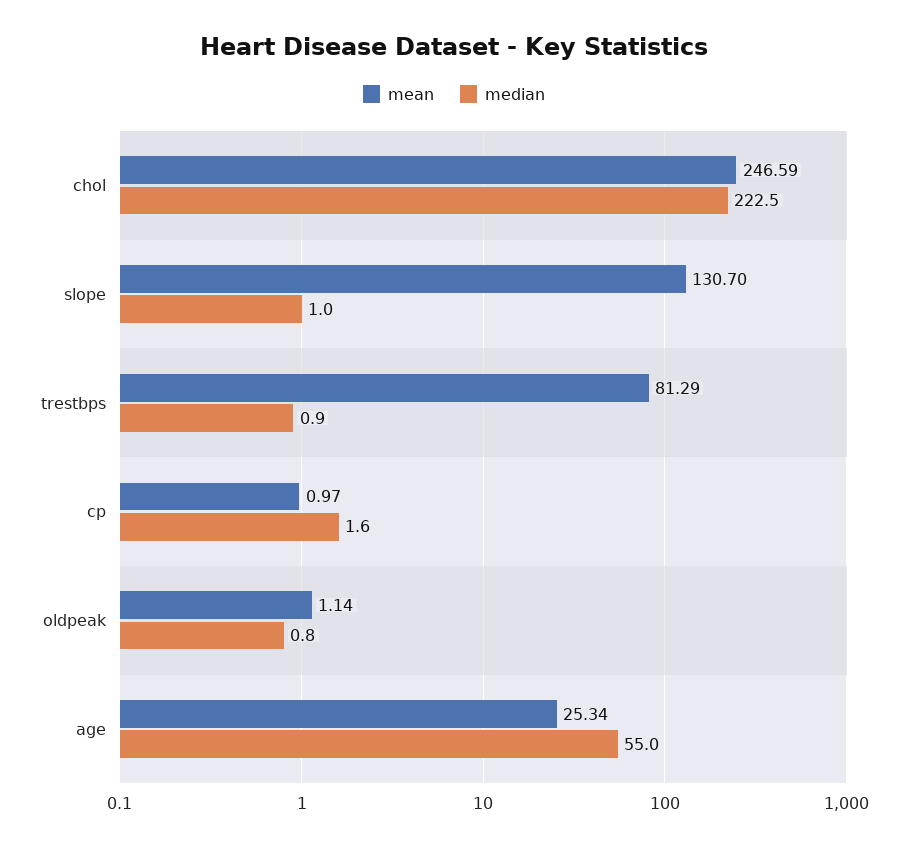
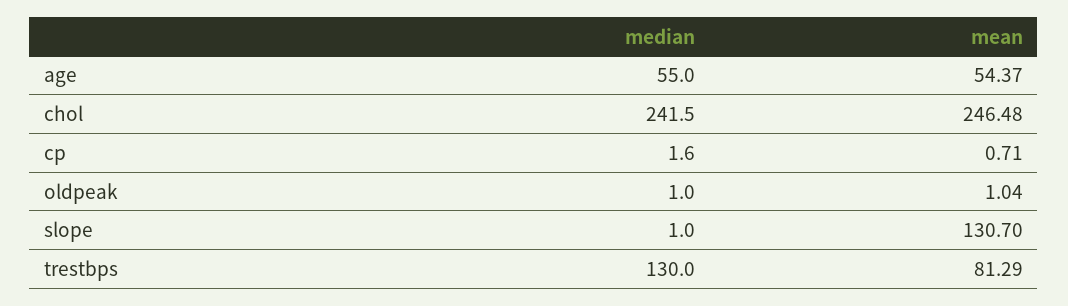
  {
    "mean": {
-     "chol": 246.59,
+     "chol": 246.48,
      "slope": 130.7,
      "trestbps": 81.29,
-     "cp": 0.97,
+     "cp": 0.71,
-     "oldpeak": 1.14,
+     "oldpeak": 1.04,
-     "age": 25.34
+     "age": 54.37
    },
    "median": {
-     "chol": 222.5,
+     "chol": 241.5,
      "slope": 1,
-     "trestbps": 0.9,
+     "trestbps": 130,
      "cp": 1.6,
-     "oldpeak": 0.8,
+     "oldpeak": 1,
      "age": 55
    }
  }

